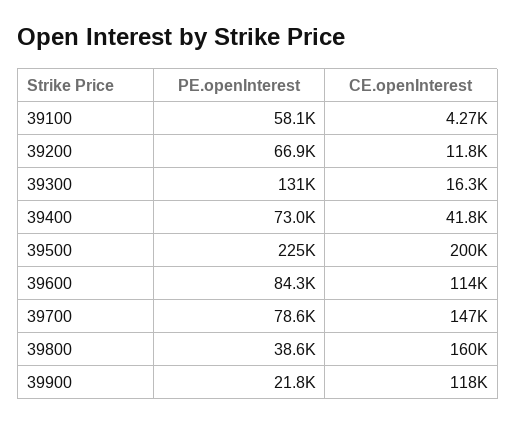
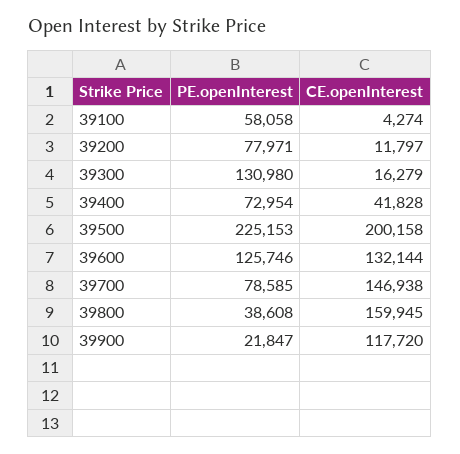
  {
    "PE.openInterest": {
      "39100": 58058,
-     "39200": 66900,
+     "39200": 77971,
      "39300": 130980,
      "39400": 72954,
      "39500": 225153,
-     "39600": 84300,
+     "39600": 125746,
      "39700": 78585,
      "39800": 38608,
      "39900": 21847
    },
    "CE.openInterest": {
      "39100": 4274,
      "39200": 11797,
      "39300": 16279,
      "39400": 41828,
      "39500": 200158,
-     "39600": 114000,
+     "39600": 132144,
      "39700": 146938,
      "39800": 159945,
      "39900": 117720
    }
  }

